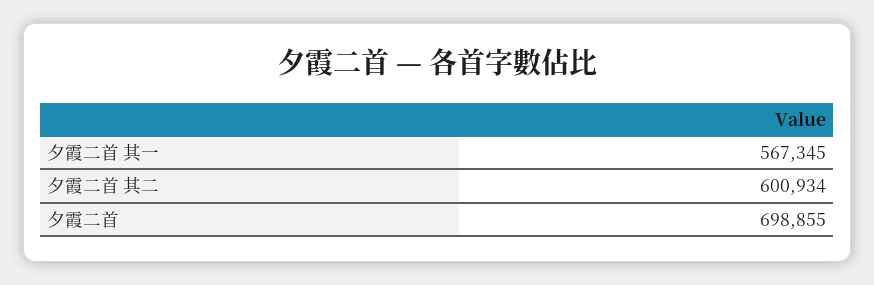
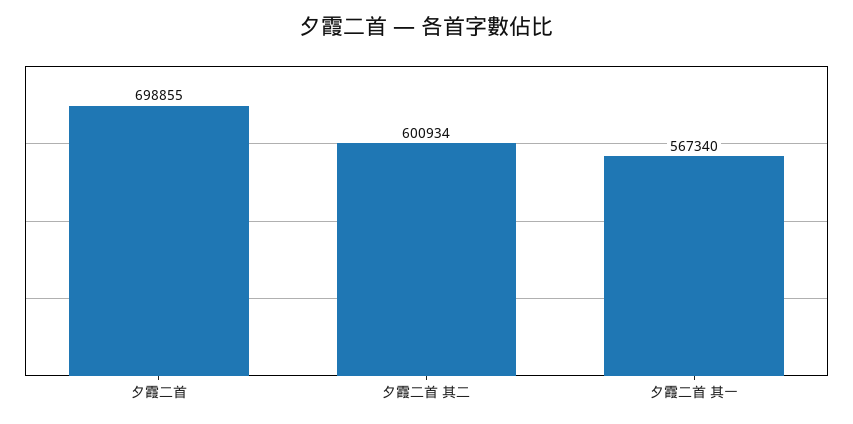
  {
-   "夕霞二首 其一": 567345,
+   "夕霞二首 其一": 567340,
    "夕霞二首 其二": 600934,
    "夕霞二首": 698855
  }

